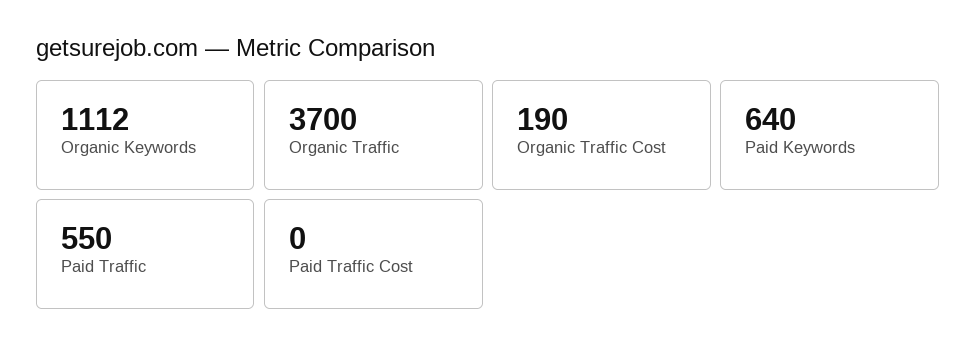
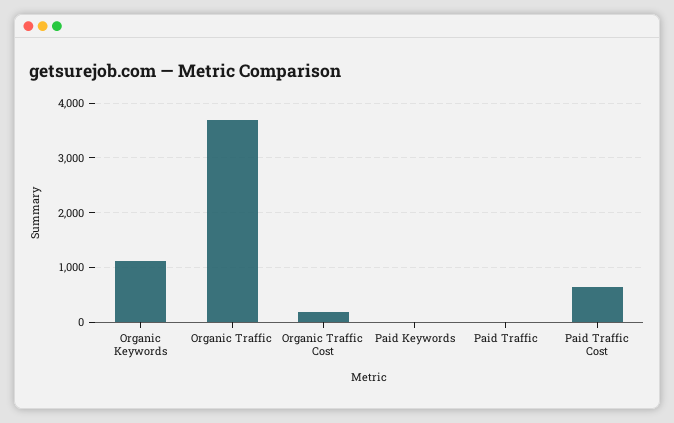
  {
    "Organic Keywords": 1112,
    "Organic Traffic": 3700,
    "Organic Traffic Cost": 190,
-   "Paid Keywords": 640,
+   "Paid Keywords": 0,
-   "Paid Traffic": 550,
+   "Paid Traffic": 0,
-   "Paid Traffic Cost": 0
+   "Paid Traffic Cost": 600
  }

